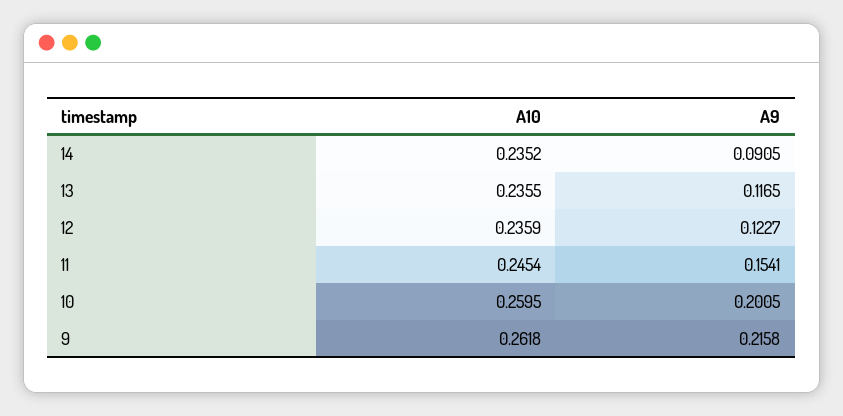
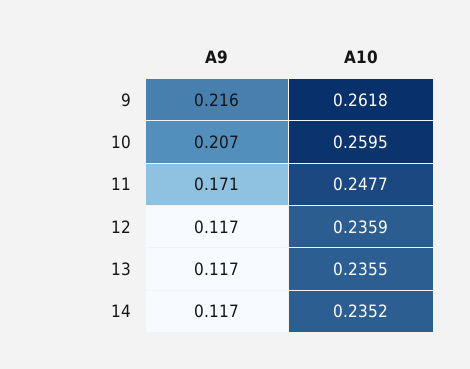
  {
    "A10": {
      "14": 0.2352,
      "13": 0.2355,
      "12": 0.2359,
-     "11": 0.2454,
+     "11": 0.2477,
      "10": 0.2595,
      "9": 0.2618
    },
    "A9": {
-     "14": 0.0905,
+     "14": 0.117,
      "13": 0.1165,
-     "12": 0.1227,
+     "12": 0.117,
-     "11": 0.1541,
+     "11": 0.171,
-     "10": 0.2005,
+     "10": 0.207,
      "9": 0.2158
    }
  }

